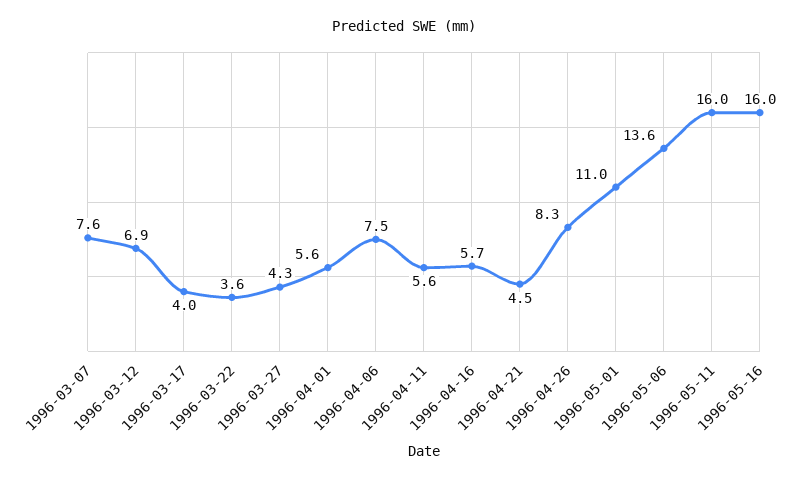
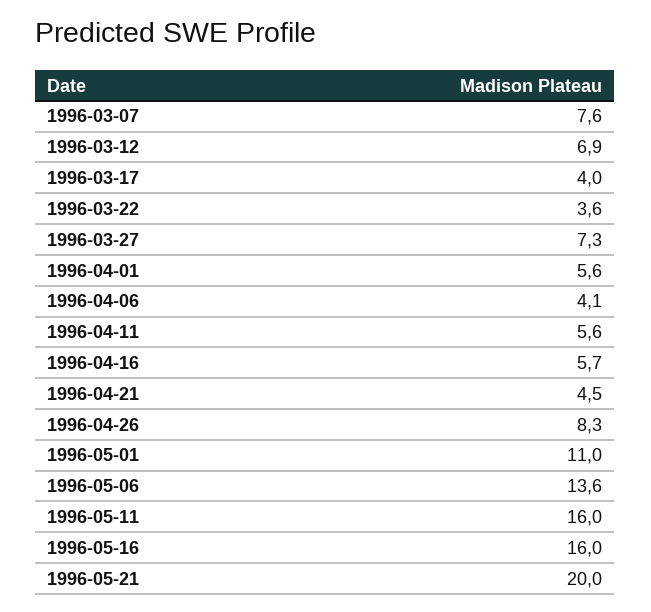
  {
    "1996-03-07": 7.6,
    "1996-03-12": 6.9,
    "1996-03-17": 4,
    "1996-03-22": 3.6,
-   "1996-03-27": 4.3,
+   "1996-03-27": 7.3,
    "1996-04-01": 5.6,
-   "1996-04-06": 7.5,
+   "1996-04-06": 4.1,
    "1996-04-11": 5.6,
    "1996-04-16": 5.7,
    "1996-04-21": 4.5,
    "1996-04-26": 8.3,
    "1996-05-01": 11,
    "1996-05-06": 13.6,
    "1996-05-11": 16,
-   "1996-05-16": 16
+   "1996-05-16": 16,
+   "1996-05-21": 20
  }

